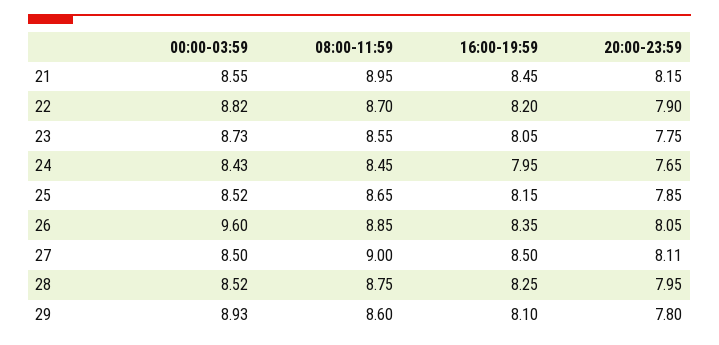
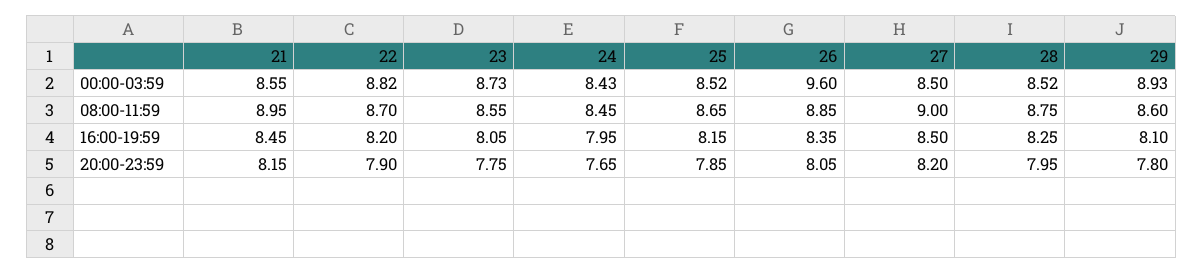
  {
    "00:00-03:59": {
      "21": 8.55,
      "22": 8.82,
      "23": 8.73,
      "24": 8.43,
      "25": 8.52,
      "26": 9.6,
      "27": 8.5,
      "28": 8.52,
      "29": 8.93
    },
    "08:00-11:59": {
      "21": 8.95,
      "22": 8.7,
      "23": 8.55,
      "24": 8.45,
      "25": 8.65,
      "26": 8.85,
      "27": 9,
      "28": 8.75,
      "29": 8.6
    },
    "16:00-19:59": {
      "21": 8.45,
      "22": 8.2,
      "23": 8.05,
      "24": 7.95,
      "25": 8.15,
      "26": 8.35,
      "27": 8.5,
      "28": 8.25,
      "29": 8.1
    },
    "20:00-23:59": {
      "21": 8.15,
      "22": 7.9,
      "23": 7.75,
      "24": 7.65,
      "25": 7.85,
      "26": 8.05,
-     "27": 8.11,
+     "27": 8.2,
      "28": 7.95,
      "29": 7.8
    }
  }

